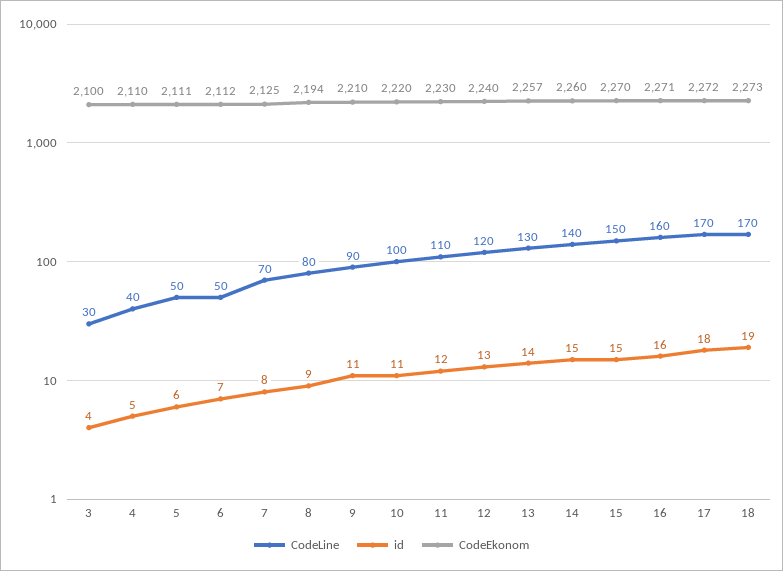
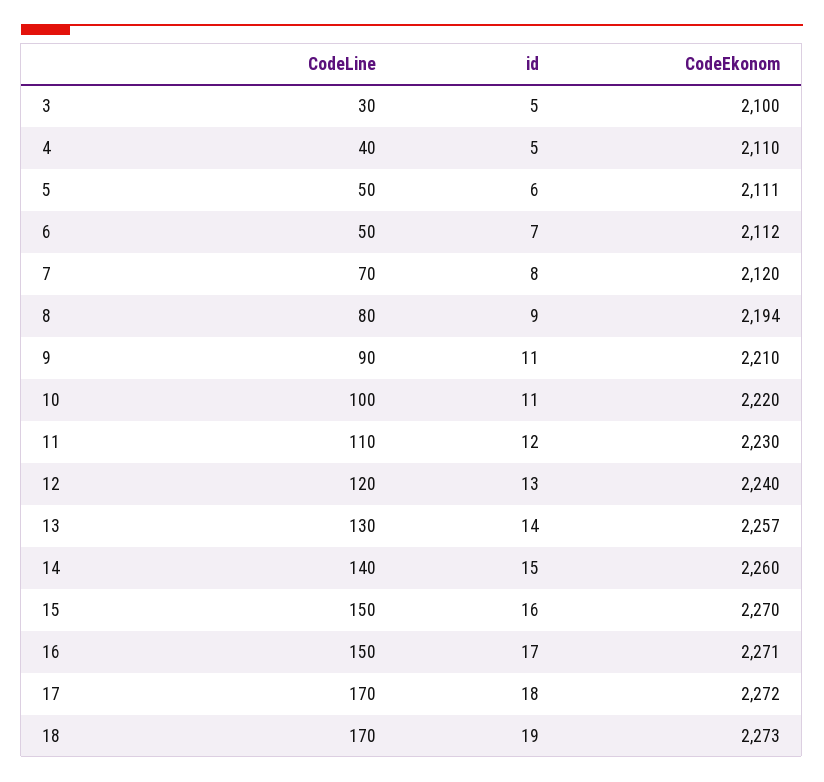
  {
    "CodeLine": {
      "3": 30,
      "4": 40,
      "5": 50,
      "6": 50,
      "7": 70,
      "8": 80,
      "9": 90,
      "10": 100,
      "11": 110,
      "12": 120,
      "13": 130,
      "14": 140,
      "15": 150,
-     "16": 160,
+     "16": 150,
      "17": 170,
      "18": 170
    },
    "id": {
-     "3": 4,
+     "3": 5,
      "4": 5,
      "5": 6,
      "6": 7,
      "7": 8,
      "8": 9,
      "9": 11,
      "10": 11,
      "11": 12,
      "12": 13,
      "13": 14,
      "14": 15,
-     "15": 15,
+     "15": 16,
-     "16": 16,
+     "16": 17,
      "17": 18,
      "18": 19
    },
    "CodeEkonom": {
      "3": 2100,
      "4": 2110,
      "5": 2111,
      "6": 2112,
-     "7": 2125,
+     "7": 2120,
      "8": 2194,
      "9": 2210,
      "10": 2220,
      "11": 2230,
      "12": 2240,
      "13": 2257,
      "14": 2260,
      "15": 2270,
      "16": 2271,
      "17": 2272,
      "18": 2273
    }
  }

